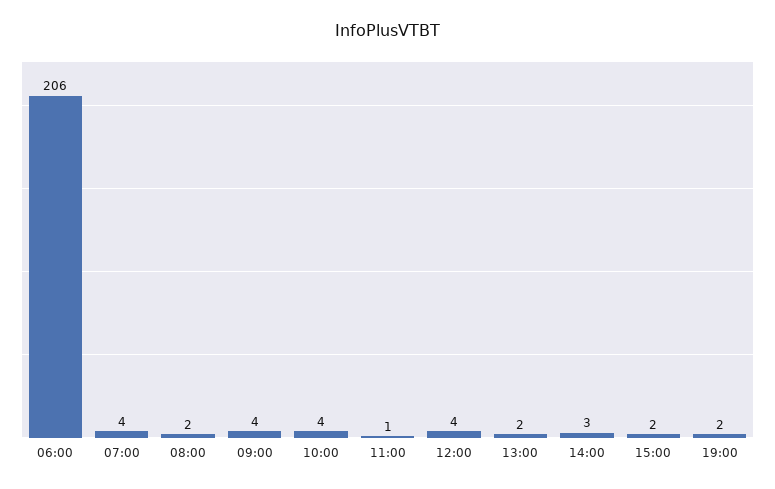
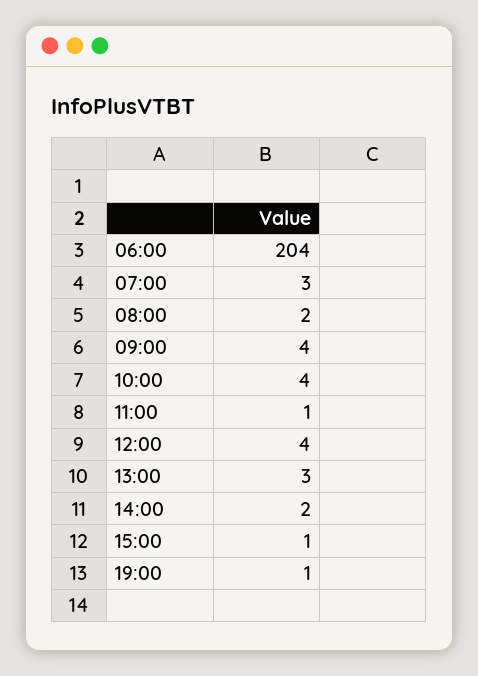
  {
-   "06:00": 206,
+   "06:00": 204,
-   "07:00": 4,
+   "07:00": 3,
    "08:00": 2,
    "09:00": 4,
    "10:00": 4,
    "11:00": 1,
    "12:00": 4,
-   "13:00": 2,
+   "13:00": 3,
-   "14:00": 3,
+   "14:00": 2,
-   "15:00": 2,
+   "15:00": 1,
-   "19:00": 2
+   "19:00": 1
  }

